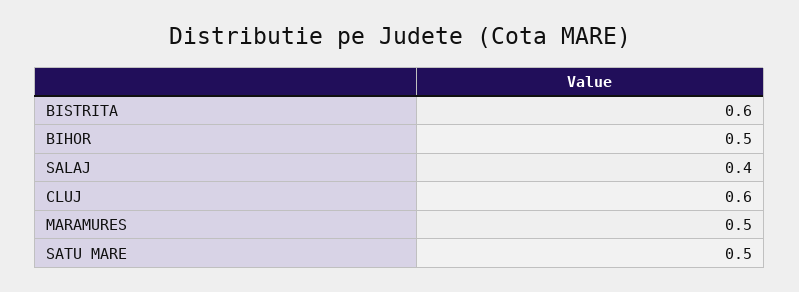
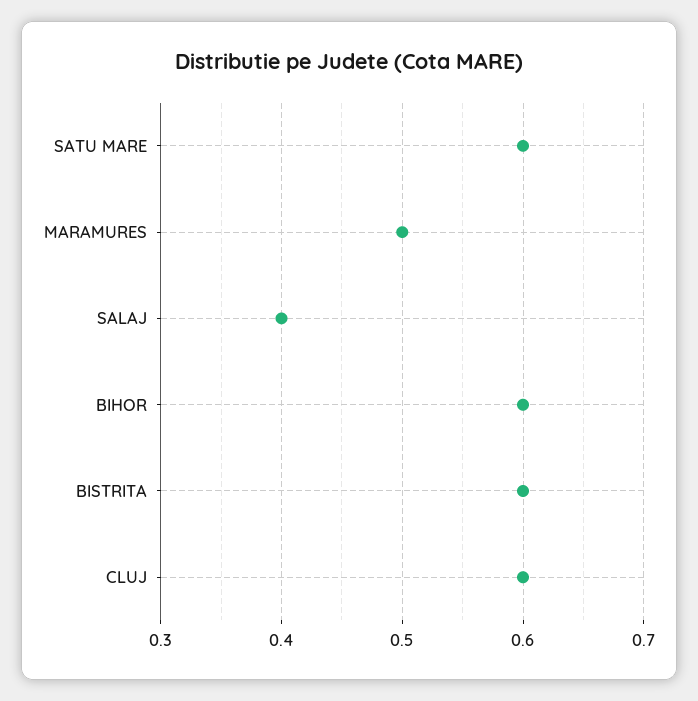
  {
    "BISTRITA": 0.6,
-   "BIHOR": 0.5,
+   "BIHOR": 0.6,
    "SALAJ": 0.4,
    "CLUJ": 0.6,
    "MARAMURES": 0.5,
-   "SATU MARE": 0.5
+   "SATU MARE": 0.6
  }

